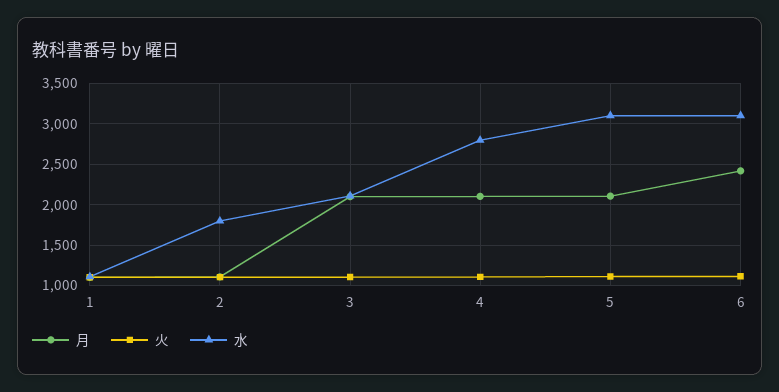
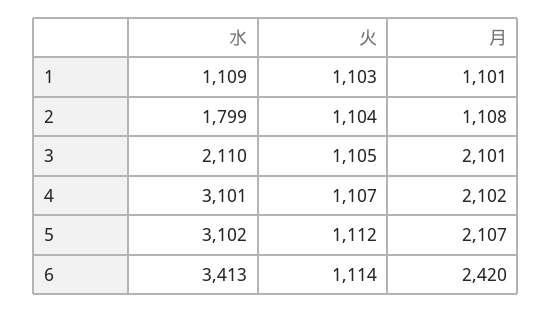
  {
    "月": {
      "1": 1101,
      "2": 1108,
      "3": 2101,
      "4": 2102,
      "5": 2107,
      "6": 2420
    },
    "火": {
      "1": 1103,
      "2": 1104,
      "3": 1105,
      "4": 1107,
      "5": 1112,
      "6": 1114
    },
    "水": {
      "1": 1109,
      "2": 1799,
      "3": 2110,
-     "4": 2800,
+     "4": 3101,
      "5": 3102,
-     "6": 3100
+     "6": 3413
    }
  }

